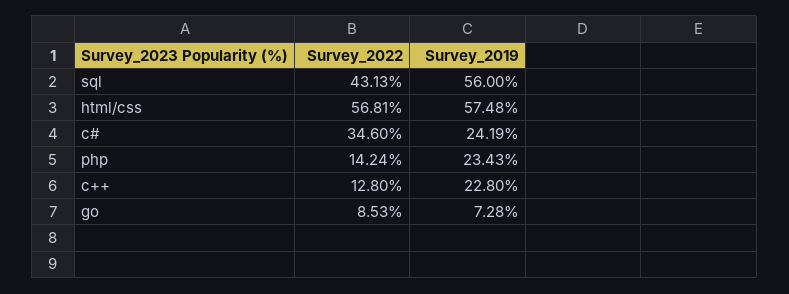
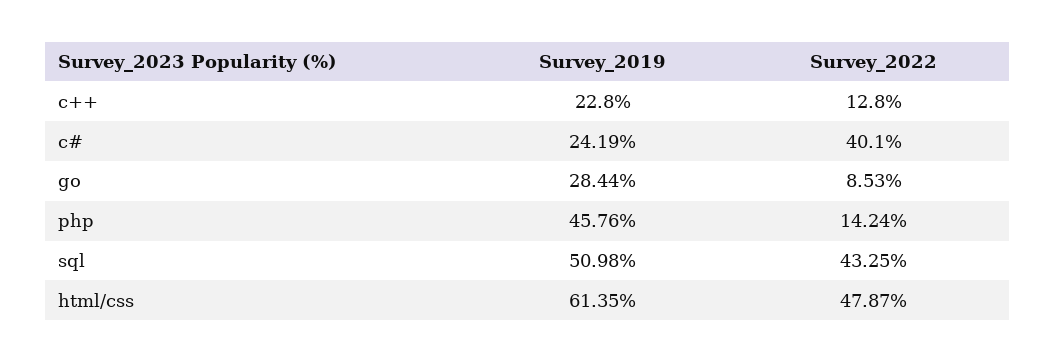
  {
    "Survey_2022": {
-     "sql": 43.13,
+     "sql": 43.25,
-     "html/css": 56.81,
+     "html/css": 47.87,
-     "c#": 34.6,
+     "c#": 40.1,
      "php": 14.24,
      "c++": 12.8,
      "go": 8.53
    },
    "Survey_2019": {
-     "sql": 56,
+     "sql": 50.98,
-     "html/css": 57.48,
+     "html/css": 61.35,
      "c#": 24.19,
-     "php": 23.43,
+     "php": 45.76,
      "c++": 22.8,
-     "go": 7.28
+     "go": 28.44
    }
  }

